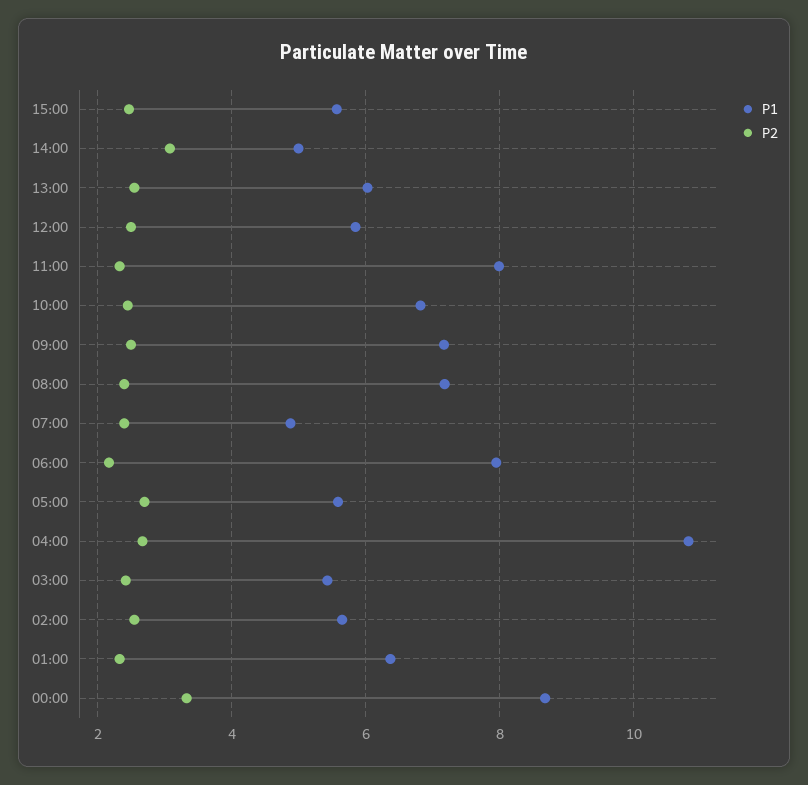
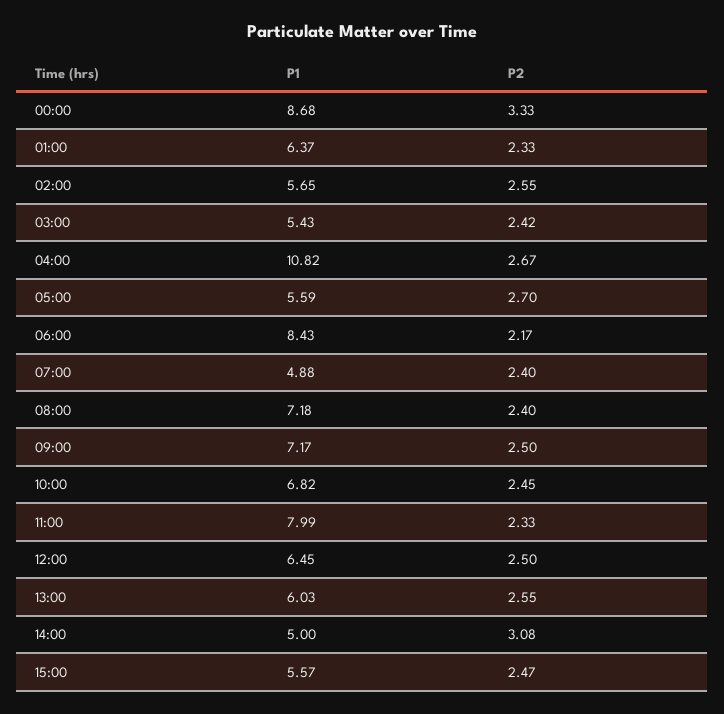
  {
    "P1": {
      "15:00": 5.57,
      "14:00": 5,
      "13:00": 6.03,
-     "12:00": 5.8,
+     "12:00": 6.45,
      "11:00": 7.99,
      "10:00": 6.82,
      "09:00": 7.17,
      "08:00": 7.18,
      "07:00": 4.88,
-     "06:00": 8,
+     "06:00": 8.43,
      "05:00": 5.59,
      "04:00": 10.82,
      "03:00": 5.43,
      "02:00": 5.65,
      "01:00": 6.37,
      "00:00": 8.68
    },
    "P2": {
      "15:00": 2.47,
      "14:00": 3.08,
      "13:00": 2.55,
      "12:00": 2.5,
      "11:00": 2.33,
      "10:00": 2.45,
      "09:00": 2.5,
      "08:00": 2.4,
      "07:00": 2.4,
      "06:00": 2.17,
      "05:00": 2.7,
      "04:00": 2.67,
      "03:00": 2.42,
      "02:00": 2.55,
      "01:00": 2.33,
      "00:00": 3.33
    }
  }

